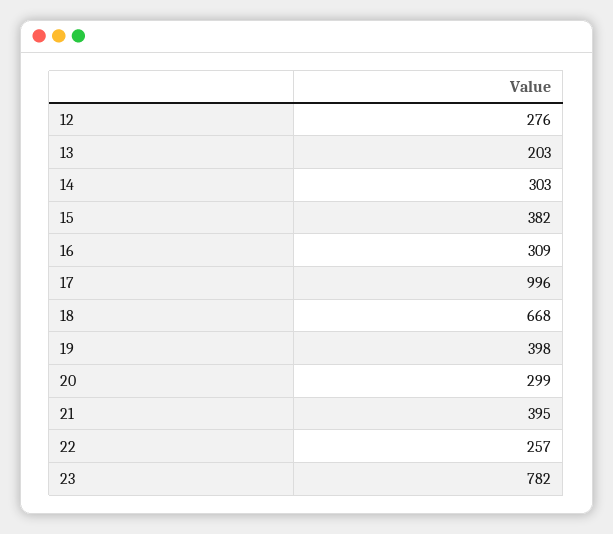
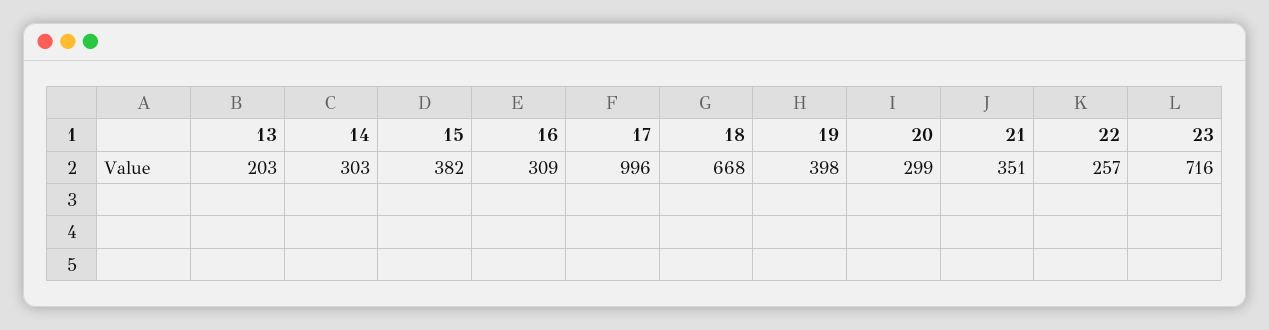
  {
-   "12": 276,
    "13": 203,
    "14": 303,
    "15": 382,
    "16": 309,
    "17": 996,
    "18": 668,
    "19": 398,
    "20": 299,
-   "21": 395,
+   "21": 351,
    "22": 257,
-   "23": 782
+   "23": 716
  }

